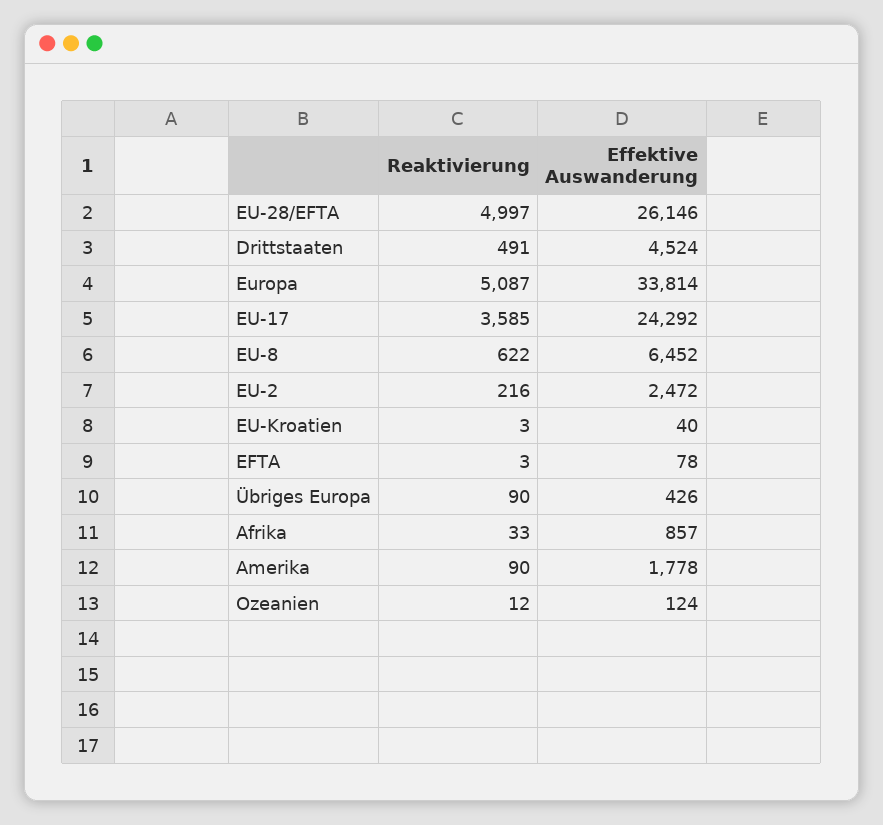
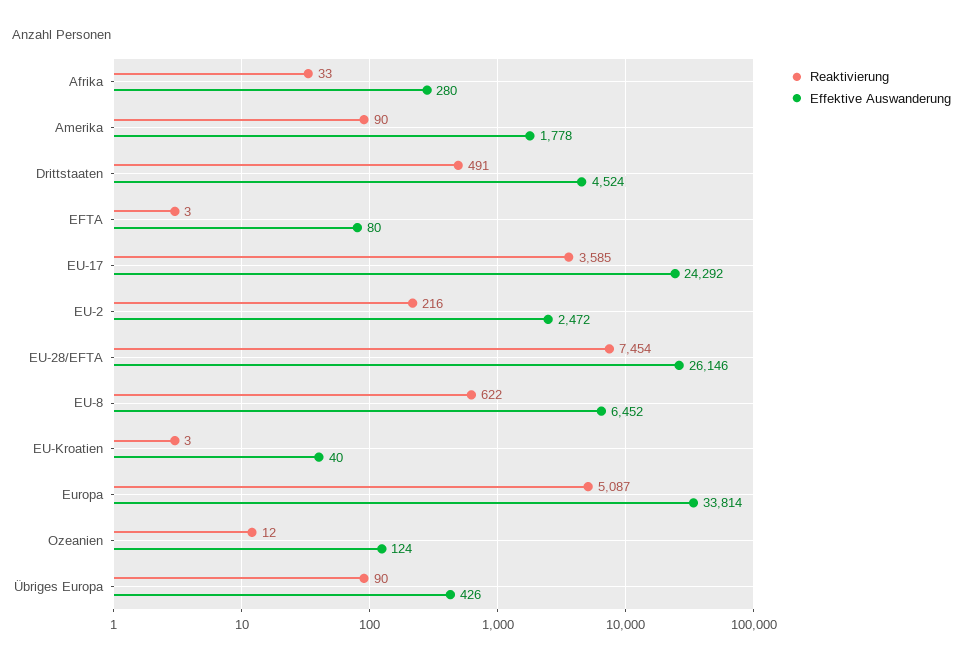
  {
    "Reaktivierung": {
-     "EU-28/EFTA": 4997,
+     "EU-28/EFTA": 7454,
      "Drittstaaten": 491,
      "Europa": 5087,
      "EU-17": 3585,
      "EU-8": 622,
      "EU-2": 216,
      "EU-Kroatien": 3,
      "EFTA": 3,
      "Übriges Europa": 90,
      "Afrika": 33,
      "Amerika": 90,
      "Ozeanien": 12
    },
    "Effektive Auswanderung": {
      "EU-28/EFTA": 26146,
      "Drittstaaten": 4524,
      "Europa": 33814,
      "EU-17": 24292,
      "EU-8": 6452,
      "EU-2": 2472,
      "EU-Kroatien": 40,
-     "EFTA": 78,
+     "EFTA": 80,
      "Übriges Europa": 426,
-     "Afrika": 857,
+     "Afrika": 280,
      "Amerika": 1778,
      "Ozeanien": 124
    }
  }

